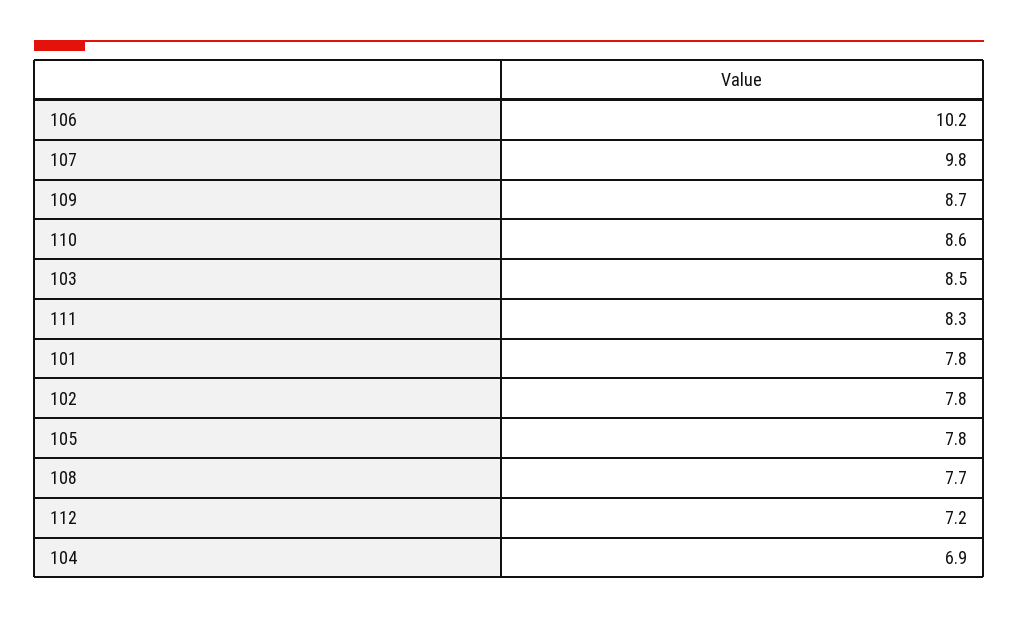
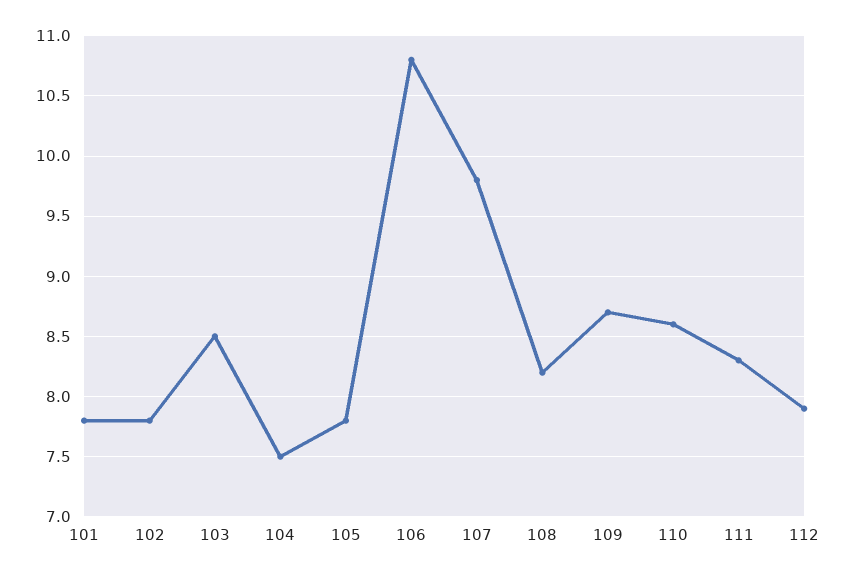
  {
-   "106": 10.2,
+   "106": 10.8,
    "107": 9.8,
    "109": 8.7,
    "110": 8.6,
    "103": 8.5,
    "111": 8.3,
    "101": 7.8,
    "102": 7.8,
    "105": 7.8,
-   "108": 7.7,
+   "108": 8.2,
-   "112": 7.2,
+   "112": 7.9,
-   "104": 6.9
+   "104": 7.5
  }

